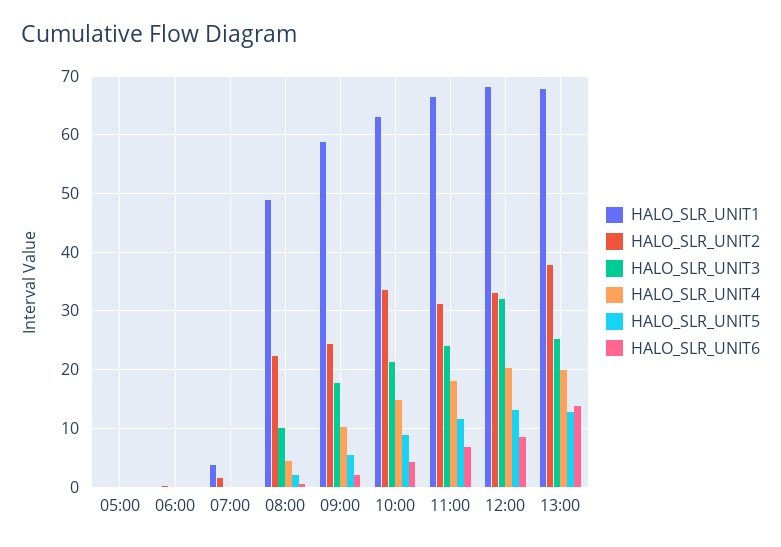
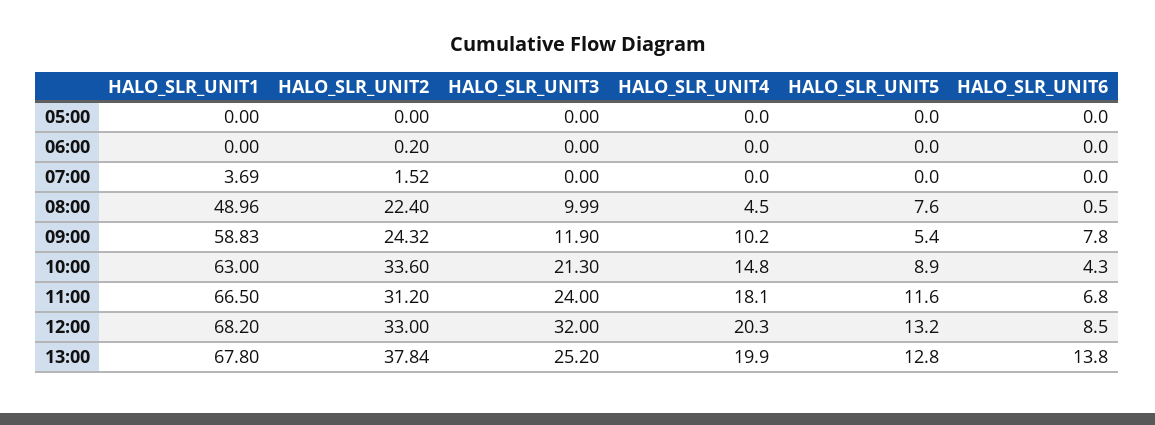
  {
    "HALO_SLR_UNIT1": {
      "05:00": 0,
      "06:00": 0,
      "07:00": 3.69,
      "08:00": 48.96,
      "09:00": 58.83,
      "10:00": 63,
      "11:00": 66.5,
      "12:00": 68.2,
      "13:00": 67.8
    },
    "HALO_SLR_UNIT2": {
      "05:00": 0,
      "06:00": 0.2,
      "07:00": 1.52,
      "08:00": 22.4,
      "09:00": 24.32,
      "10:00": 33.6,
      "11:00": 31.2,
      "12:00": 33,
      "13:00": 37.84
    },
    "HALO_SLR_UNIT3": {
      "05:00": 0,
      "06:00": 0,
      "07:00": 0,
      "08:00": 9.99,
-     "09:00": 18,
+     "09:00": 11.9,
      "10:00": 21.3,
      "11:00": 24,
      "12:00": 32,
      "13:00": 25.2
    },
    "HALO_SLR_UNIT4": {
      "05:00": 0,
      "06:00": 0,
      "07:00": 0,
      "08:00": 4.5,
      "09:00": 10.2,
      "10:00": 14.8,
      "11:00": 18.1,
      "12:00": 20.3,
      "13:00": 19.9
    },
    "HALO_SLR_UNIT5": {
      "05:00": 0,
      "06:00": 0,
      "07:00": 0,
-     "08:00": 2,
+     "08:00": 7.6,
      "09:00": 5.4,
      "10:00": 8.9,
      "11:00": 11.6,
      "12:00": 13.2,
      "13:00": 12.8
    },
    "HALO_SLR_UNIT6": {
      "05:00": 0,
      "06:00": 0,
      "07:00": 0,
      "08:00": 0.5,
-     "09:00": 2,
+     "09:00": 7.8,
      "10:00": 4.3,
      "11:00": 6.8,
      "12:00": 8.5,
      "13:00": 13.8
    }
  }

